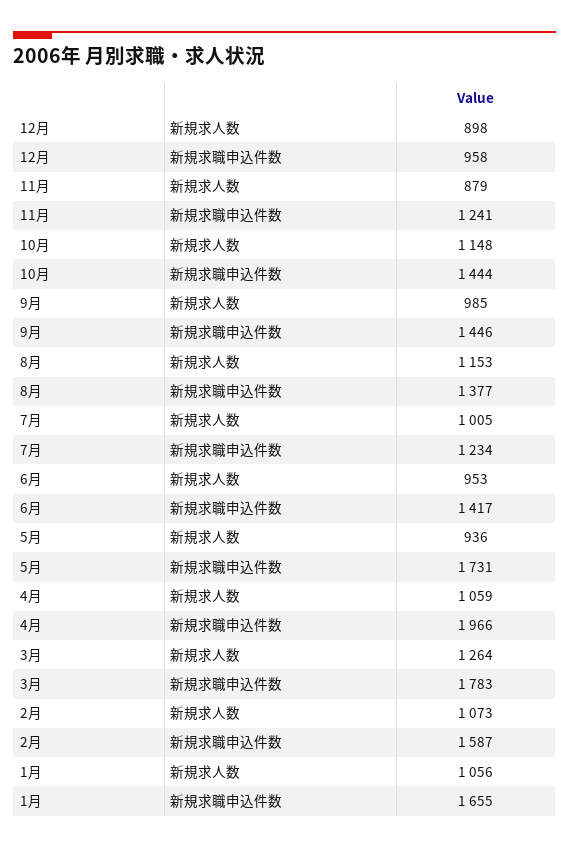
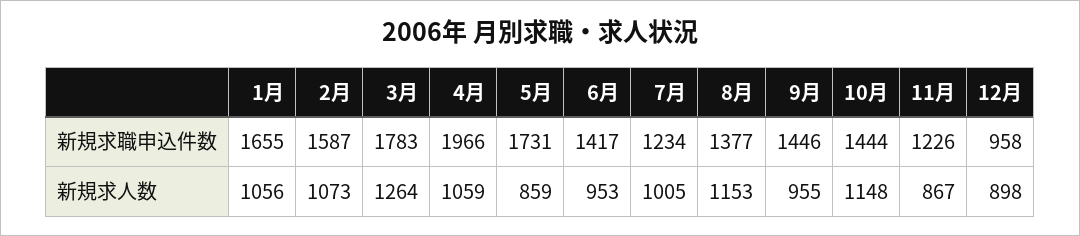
  {
    "12月": {
      "新規求人数": 898,
      "新規求職申込件数": 958
    },
    "11月": {
-     "新規求人数": 879,
+     "新規求人数": 867,
-     "新規求職申込件数": 1241
+     "新規求職申込件数": 1226
    },
    "10月": {
      "新規求人数": 1148,
      "新規求職申込件数": 1444
    },
    "9月": {
-     "新規求人数": 985,
+     "新規求人数": 955,
      "新規求職申込件数": 1446
    },
    "8月": {
      "新規求人数": 1153,
      "新規求職申込件数": 1377
    },
    "7月": {
      "新規求人数": 1005,
      "新規求職申込件数": 1234
    },
    "6月": {
      "新規求人数": 953,
      "新規求職申込件数": 1417
    },
    "5月": {
-     "新規求人数": 936,
+     "新規求人数": 859,
      "新規求職申込件数": 1731
    },
    "4月": {
      "新規求人数": 1059,
      "新規求職申込件数": 1966
    },
    "3月": {
      "新規求人数": 1264,
      "新規求職申込件数": 1783
    },
    "2月": {
      "新規求人数": 1073,
      "新規求職申込件数": 1587
    },
    "1月": {
      "新規求人数": 1056,
      "新規求職申込件数": 1655
    }
  }

